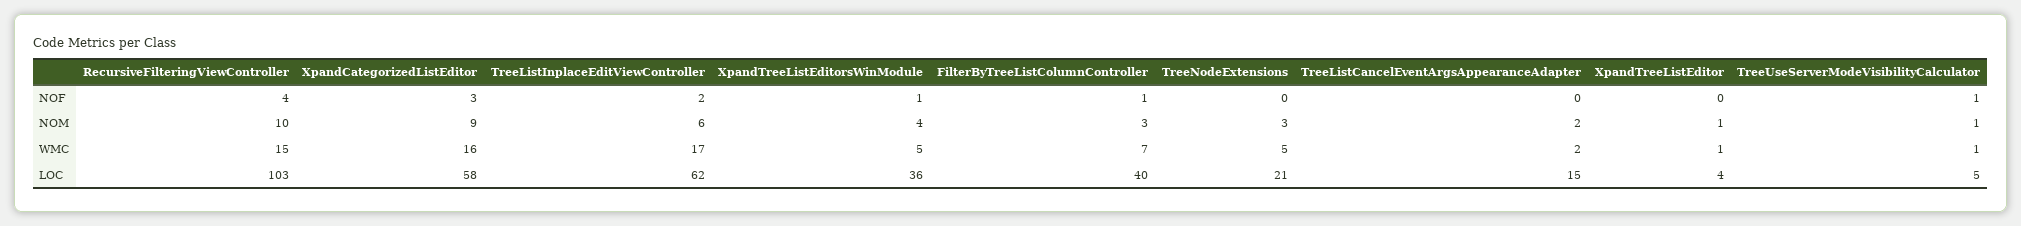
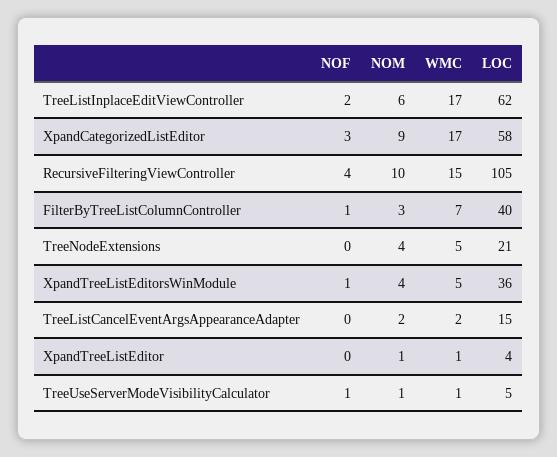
  {
    "RecursiveFilteringViewController": {
      "NOF": 4,
      "NOM": 10,
      "WMC": 15,
-     "LOC": 103
+     "LOC": 105
    },
    "XpandCategorizedListEditor": {
      "NOF": 3,
      "NOM": 9,
-     "WMC": 16,
+     "WMC": 17,
      "LOC": 58
    },
    "TreeListInplaceEditViewController": {
      "NOF": 2,
      "NOM": 6,
      "WMC": 17,
      "LOC": 62
    },
    "XpandTreeListEditorsWinModule": {
      "NOF": 1,
      "NOM": 4,
      "WMC": 5,
      "LOC": 36
    },
    "FilterByTreeListColumnController": {
      "NOF": 1,
      "NOM": 3,
      "WMC": 7,
      "LOC": 40
    },
    "TreeNodeExtensions": {
      "NOF": 0,
-     "NOM": 3,
+     "NOM": 4,
      "WMC": 5,
      "LOC": 21
    },
    "TreeListCancelEventArgsAppearanceAdapter": {
      "NOF": 0,
      "NOM": 2,
      "WMC": 2,
      "LOC": 15
    },
    "XpandTreeListEditor": {
      "NOF": 0,
      "NOM": 1,
      "WMC": 1,
      "LOC": 4
    },
    "TreeUseServerModeVisibilityCalculator": {
      "NOF": 1,
      "NOM": 1,
      "WMC": 1,
      "LOC": 5
    }
  }

